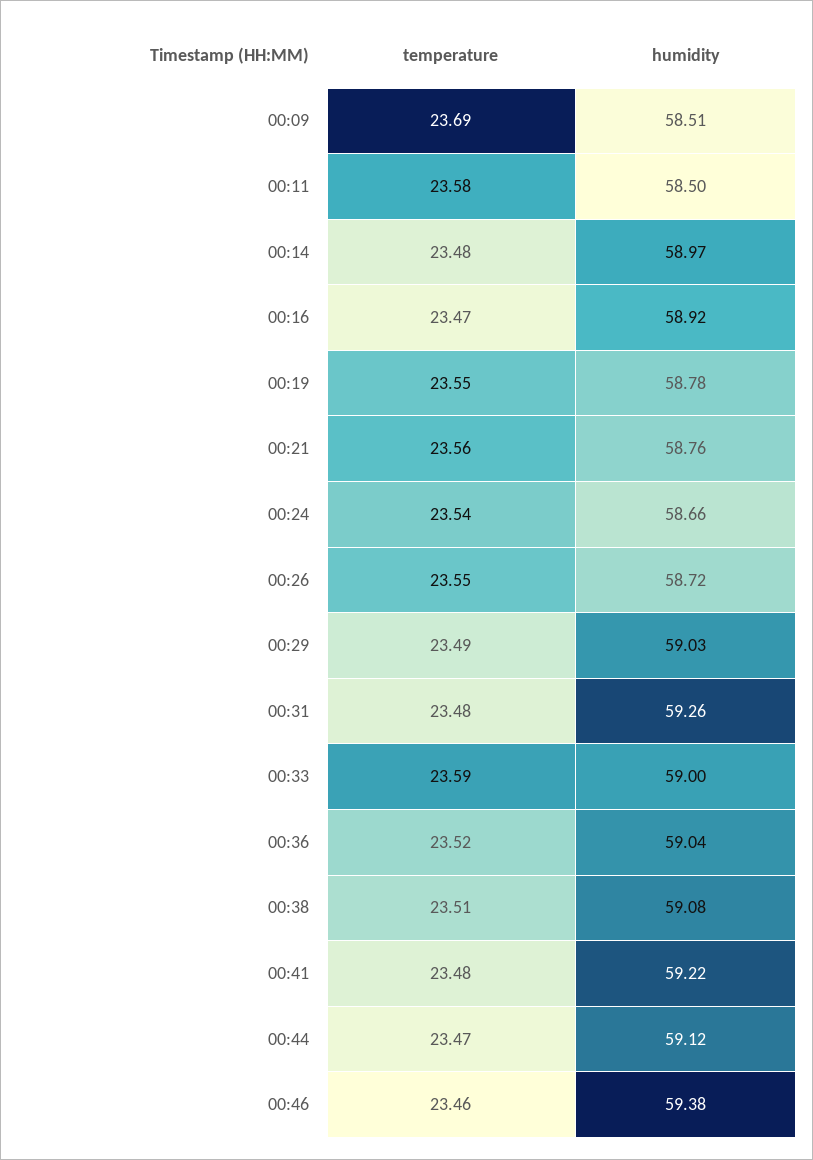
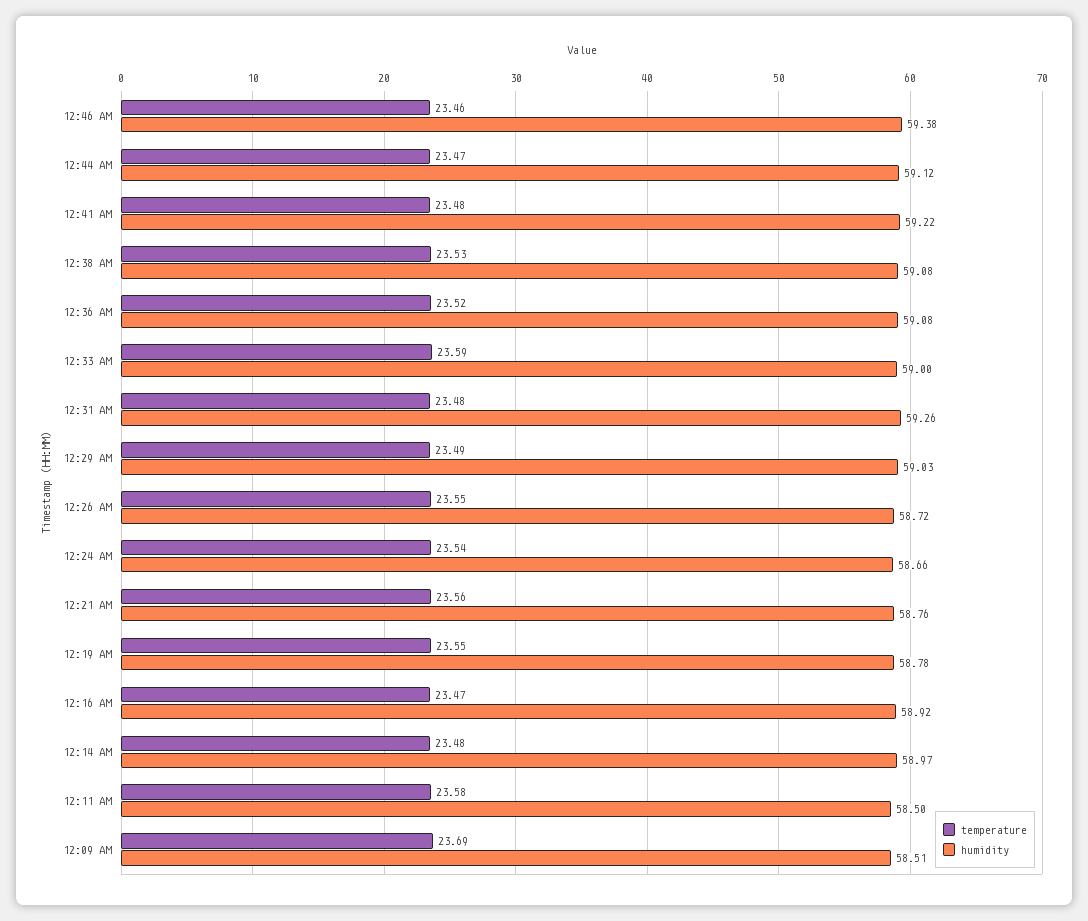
  {
    "temperature": {
      "00:09": 23.69,
      "00:11": 23.58,
      "00:14": 23.48,
      "00:16": 23.47,
      "00:19": 23.55,
      "00:21": 23.56,
      "00:24": 23.54,
      "00:26": 23.55,
      "00:29": 23.49,
      "00:31": 23.48,
      "00:33": 23.59,
      "00:36": 23.52,
-     "00:38": 23.51,
+     "00:38": 23.53,
      "00:41": 23.48,
      "00:44": 23.47,
      "00:46": 23.46
    },
    "humidity": {
      "00:09": 58.51,
      "00:11": 58.5,
      "00:14": 58.97,
      "00:16": 58.92,
      "00:19": 58.78,
      "00:21": 58.76,
      "00:24": 58.66,
      "00:26": 58.72,
      "00:29": 59.03,
      "00:31": 59.26,
      "00:33": 59,
-     "00:36": 59.04,
+     "00:36": 59.08,
      "00:38": 59.08,
      "00:41": 59.22,
      "00:44": 59.12,
      "00:46": 59.38
    }
  }

